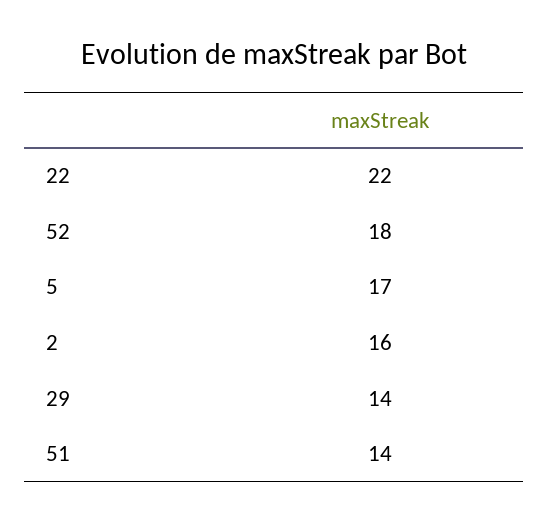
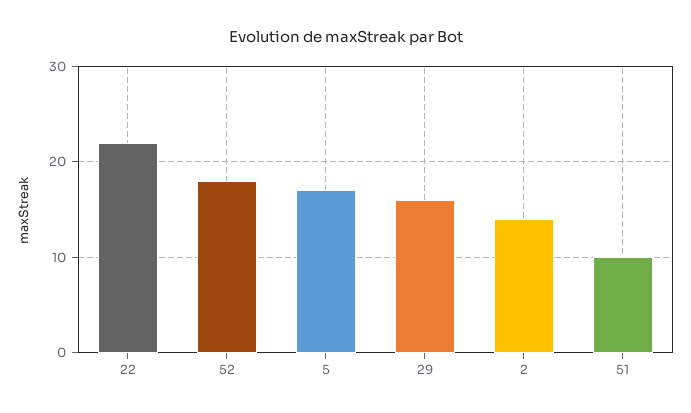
  {
    "22": 22,
    "52": 18,
    "5": 17,
-   "2": 16,
+   "2": 14,
-   "29": 14,
+   "29": 16,
-   "51": 14
+   "51": 10
  }

